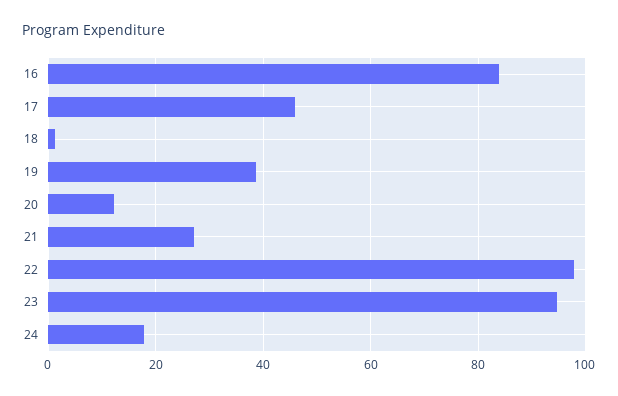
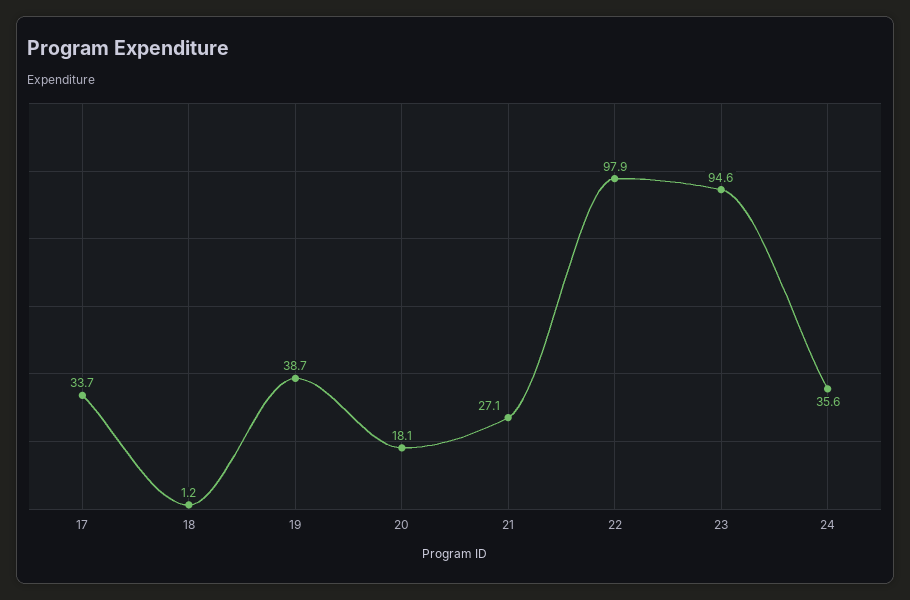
  {
-   "16": 84,
-   "17": 46,
+   "17": 33.7,
    "18": 1.2,
    "19": 38.7,
-   "20": 12,
+   "20": 18.1,
    "21": 27.1,
    "22": 97.9,
    "23": 94.6,
-   "24": 18
+   "24": 35.6
  }

